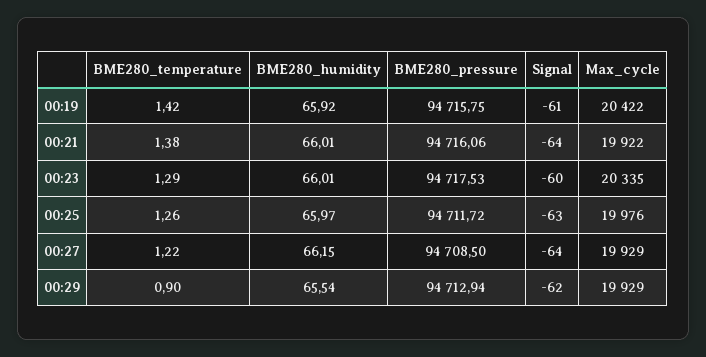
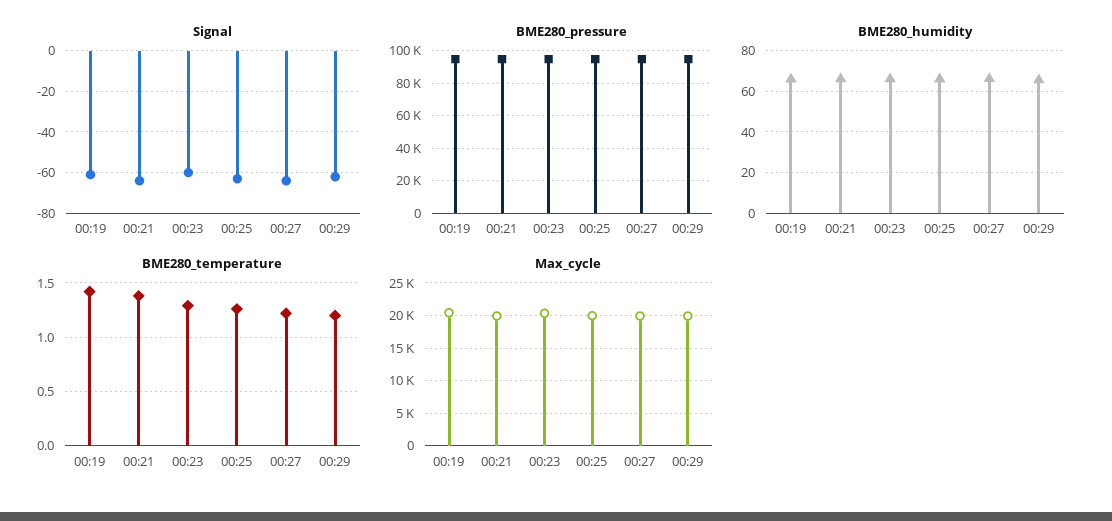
  {
    "BME280_temperature": {
      "00:19": 1.42,
      "00:21": 1.38,
      "00:23": 1.29,
      "00:25": 1.26,
      "00:27": 1.22,
-     "00:29": 0.9
+     "00:29": 1.2
    },
    "BME280_humidity": {
      "00:19": 65.92,
      "00:21": 66.01,
      "00:23": 66.01,
      "00:25": 65.97,
      "00:27": 66.15,
      "00:29": 65.54
    },
    "BME280_pressure": {
      "00:19": 94715.75,
      "00:21": 94716.06,
      "00:23": 94717.53,
      "00:25": 94711.72,
      "00:27": 94708.5,
      "00:29": 94712.94
    },
    "Signal": {
      "00:19": -61,
      "00:21": -64,
      "00:23": -60,
      "00:25": -63,
      "00:27": -64,
      "00:29": -62
    },
    "Max_cycle": {
      "00:19": 20422,
      "00:21": 19922,
      "00:23": 20335,
      "00:25": 19976,
      "00:27": 19929,
      "00:29": 19929
    }
  }

